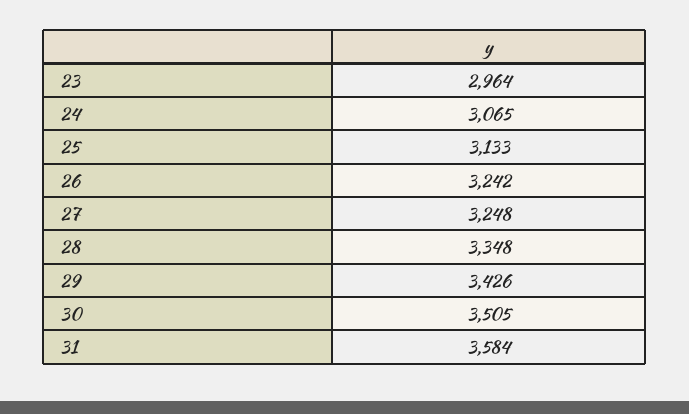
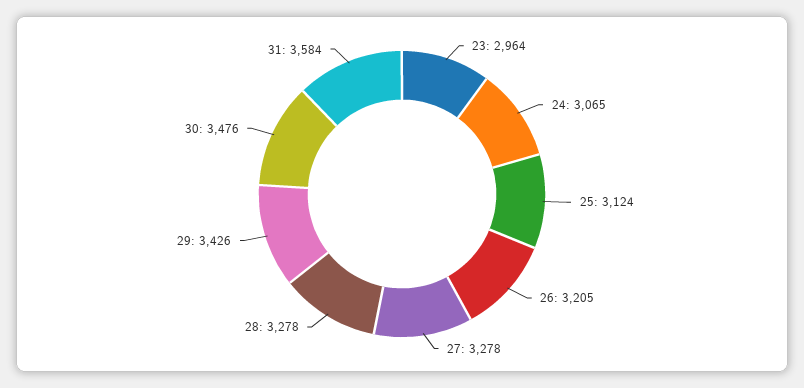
  {
    "23": 2964,
    "24": 3065,
-   "25": 3133,
+   "25": 3124,
-   "26": 3242,
+   "26": 3205,
-   "27": 3248,
+   "27": 3278,
-   "28": 3348,
+   "28": 3278,
    "29": 3426,
-   "30": 3505,
+   "30": 3476,
    "31": 3584
  }

